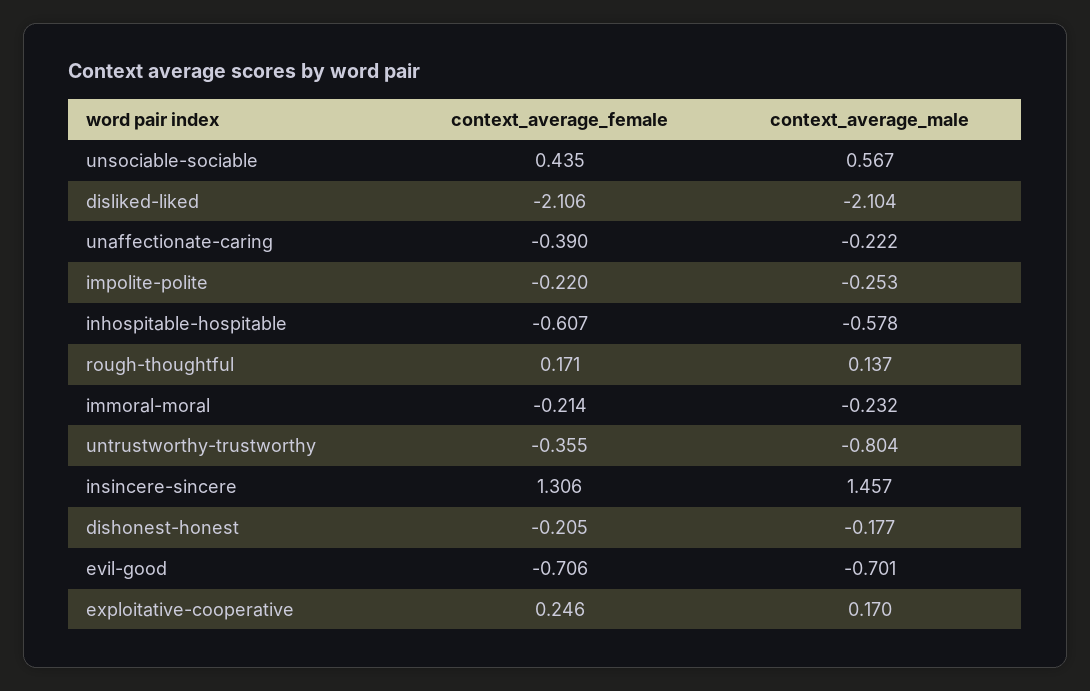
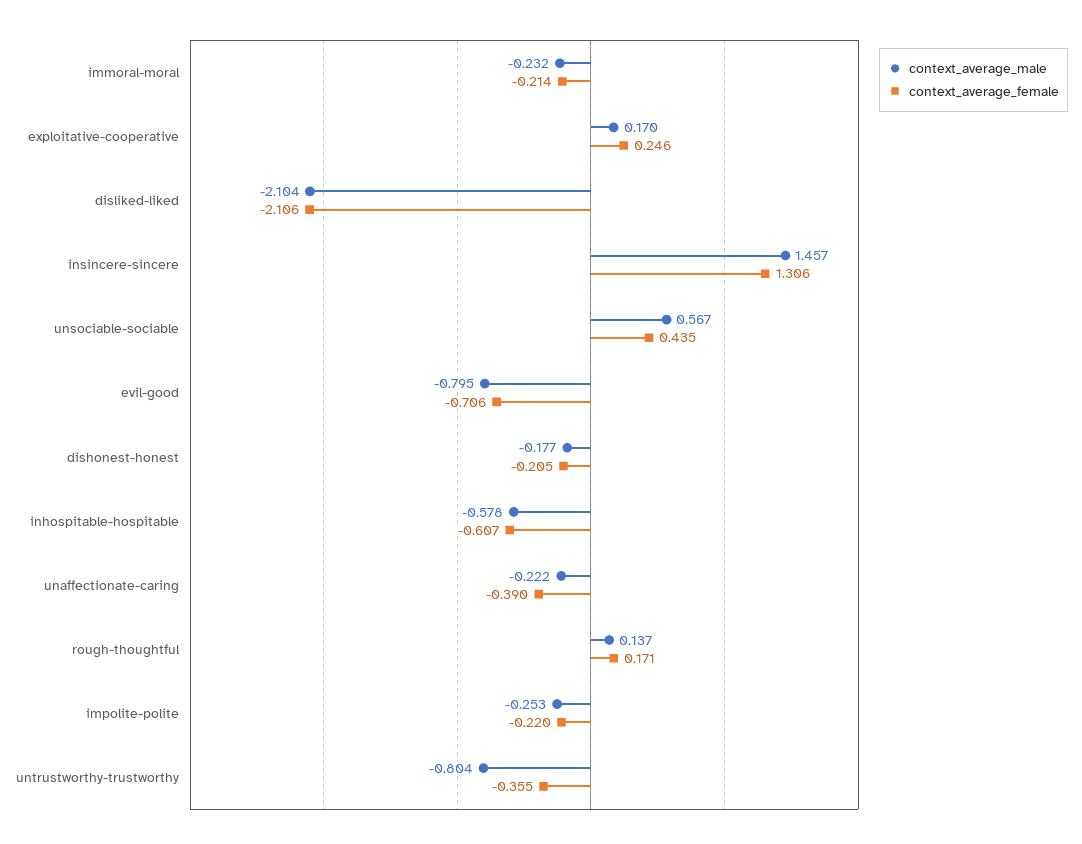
  {
    "context_average_female": {
      "unsociable-sociable": 0.435,
      "disliked-liked": -2.106,
      "unaffectionate-caring": -0.39,
      "impolite-polite": -0.22,
      "inhospitable-hospitable": -0.607,
      "rough-thoughtful": 0.171,
      "immoral-moral": -0.214,
      "untrustworthy-trustworthy": -0.355,
      "insincere-sincere": 1.306,
      "dishonest-honest": -0.205,
      "evil-good": -0.706,
      "exploitative-cooperative": 0.246
    },
    "context_average_male": {
      "unsociable-sociable": 0.567,
      "disliked-liked": -2.104,
      "unaffectionate-caring": -0.222,
      "impolite-polite": -0.253,
      "inhospitable-hospitable": -0.578,
      "rough-thoughtful": 0.137,
      "immoral-moral": -0.232,
      "untrustworthy-trustworthy": -0.804,
      "insincere-sincere": 1.457,
      "dishonest-honest": -0.177,
-     "evil-good": -0.701,
+     "evil-good": -0.795,
      "exploitative-cooperative": 0.17
    }
  }

